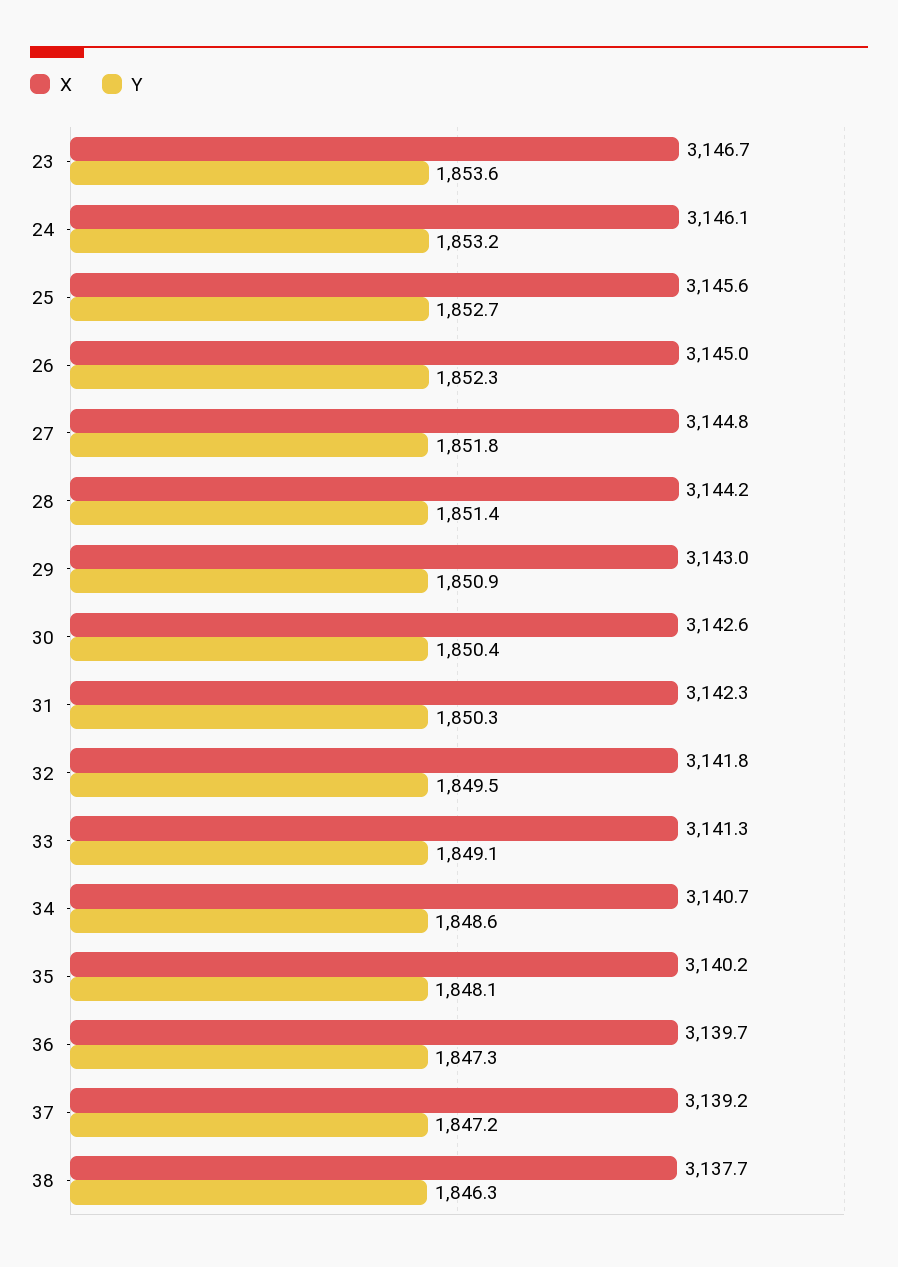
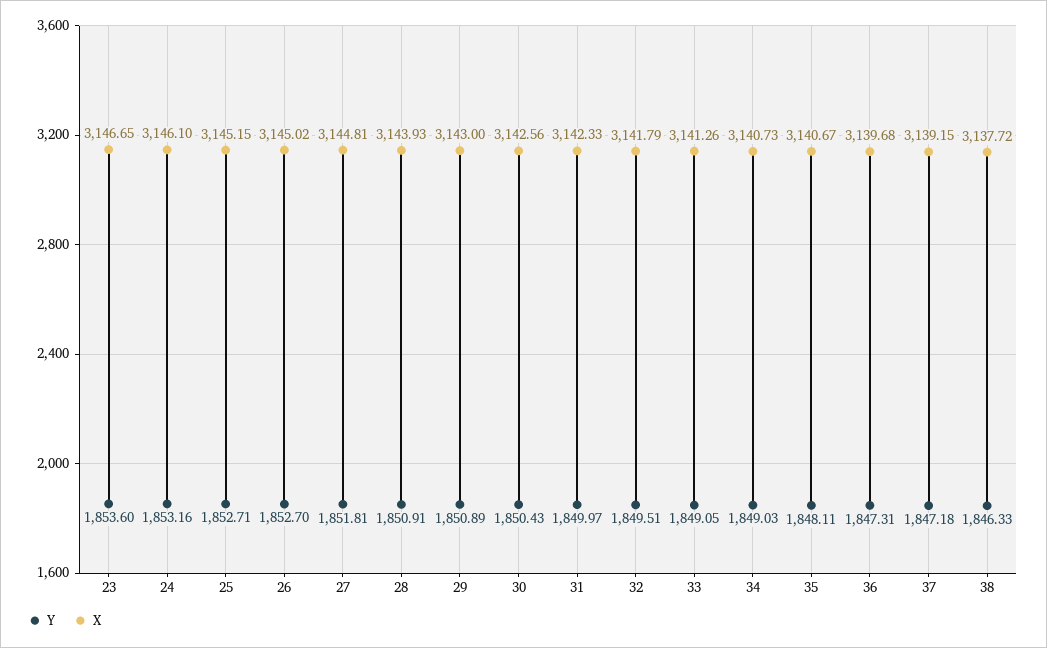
  {
    "X": {
      "23": 3146.65,
      "24": 3146.1,
-     "25": 3145.6,
+     "25": 3145.15,
      "26": 3145.02,
      "27": 3144.81,
-     "28": 3144.2,
+     "28": 3143.93,
      "29": 3143,
      "30": 3142.56,
      "31": 3142.33,
      "32": 3141.79,
      "33": 3141.26,
      "34": 3140.73,
-     "35": 3140.2,
+     "35": 3140.67,
      "36": 3139.68,
      "37": 3139.15,
      "38": 3137.72
    },
    "Y": {
      "23": 1853.6,
      "24": 1853.16,
      "25": 1852.71,
-     "26": 1852.3,
+     "26": 1852.7,
      "27": 1851.81,
-     "28": 1851.4,
+     "28": 1850.91,
      "29": 1850.89,
      "30": 1850.43,
-     "31": 1850.3,
+     "31": 1849.97,
      "32": 1849.51,
      "33": 1849.05,
-     "34": 1848.6,
+     "34": 1849.03,
      "35": 1848.11,
      "36": 1847.31,
      "37": 1847.18,
      "38": 1846.33
    }
  }

